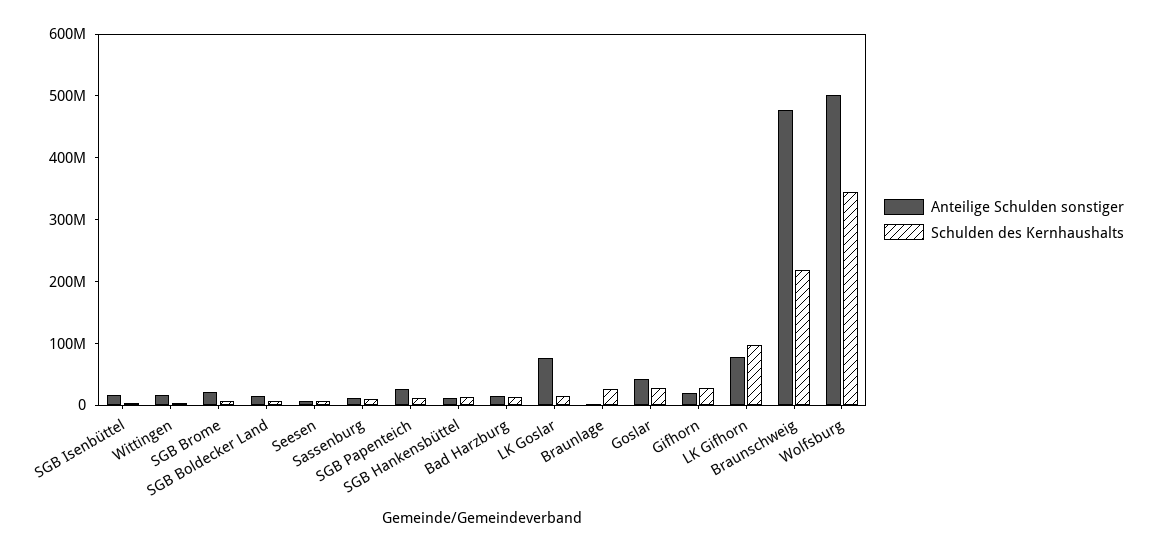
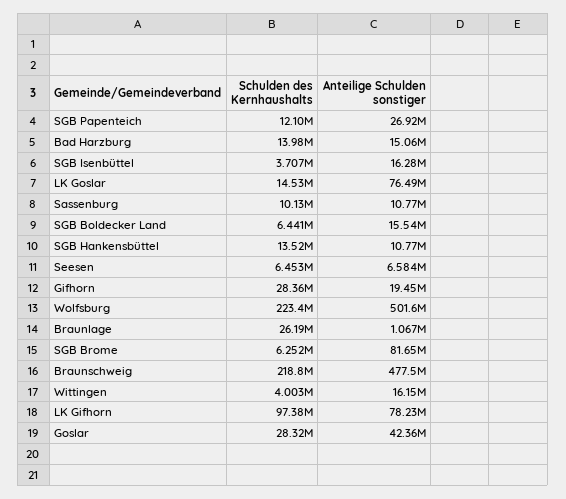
  {
    "Anteilige Schulden sonstiger": {
      "SGB Isenbüttel": 16280000,
      "Wittingen": 16150000,
-     "SGB Brome": 20000000,
+     "SGB Brome": 81650000,
      "SGB Boldecker Land": 15540000,
      "Seesen": 6584000,
      "Sassenburg": 10770000,
      "SGB Papenteich": 26920000,
      "SGB Hankensbüttel": 10770000,
      "Bad Harzburg": 15060000,
      "LK Goslar": 76490000,
      "Braunlage": 1067000,
      "Goslar": 42360000,
      "Gifhorn": 19450000,
      "LK Gifhorn": 78230000,
      "Braunschweig": 477500000,
      "Wolfsburg": 501600000
    },
    "Schulden des Kernhaushalts": {
      "SGB Isenbüttel": 3707000,
      "Wittingen": 4003000,
      "SGB Brome": 6252000,
      "SGB Boldecker Land": 6441000,
      "Seesen": 6453000,
      "Sassenburg": 10130000,
      "SGB Papenteich": 12100000,
      "SGB Hankensbüttel": 13520000,
      "Bad Harzburg": 13980000,
      "LK Goslar": 14530000,
      "Braunlage": 26190000,
      "Goslar": 28320000,
      "Gifhorn": 28360000,
      "LK Gifhorn": 97380000,
      "Braunschweig": 218800000,
-     "Wolfsburg": 340000000
+     "Wolfsburg": 223400000
    }
  }

